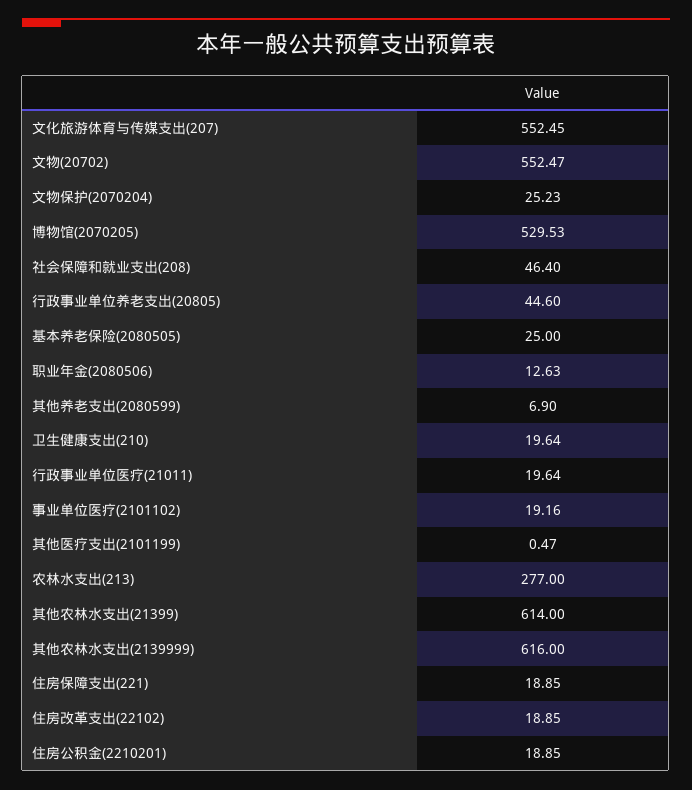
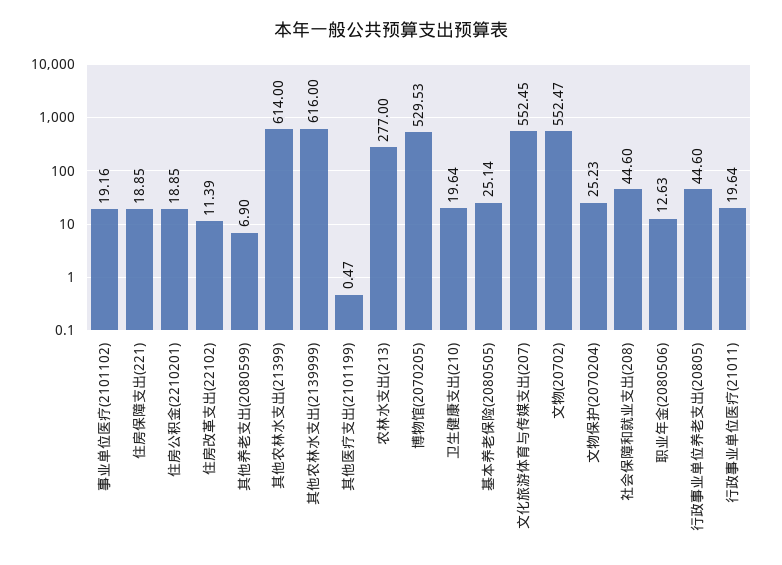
  {
    "文化旅游体育与传媒支出(207)": 552.45,
    "文物(20702)": 552.47,
    "文物保护(2070204)": 25.23,
    "博物馆(2070205)": 529.53,
-   "社会保障和就业支出(208)": 46.4,
+   "社会保障和就业支出(208)": 44.6,
    "行政事业单位养老支出(20805)": 44.6,
-   "基本养老保险(2080505)": 25,
+   "基本养老保险(2080505)": 25.14,
    "职业年金(2080506)": 12.63,
    "其他养老支出(2080599)": 6.9,
    "卫生健康支出(210)": 19.64,
    "行政事业单位医疗(21011)": 19.64,
    "事业单位医疗(2101102)": 19.16,
    "其他医疗支出(2101199)": 0.47,
    "农林水支出(213)": 277,
    "其他农林水支出(21399)": 614,
    "其他农林水支出(2139999)": 616,
    "住房保障支出(221)": 18.85,
-   "住房改革支出(22102)": 18.85,
+   "住房改革支出(22102)": 11.39,
    "住房公积金(2210201)": 18.85
  }

